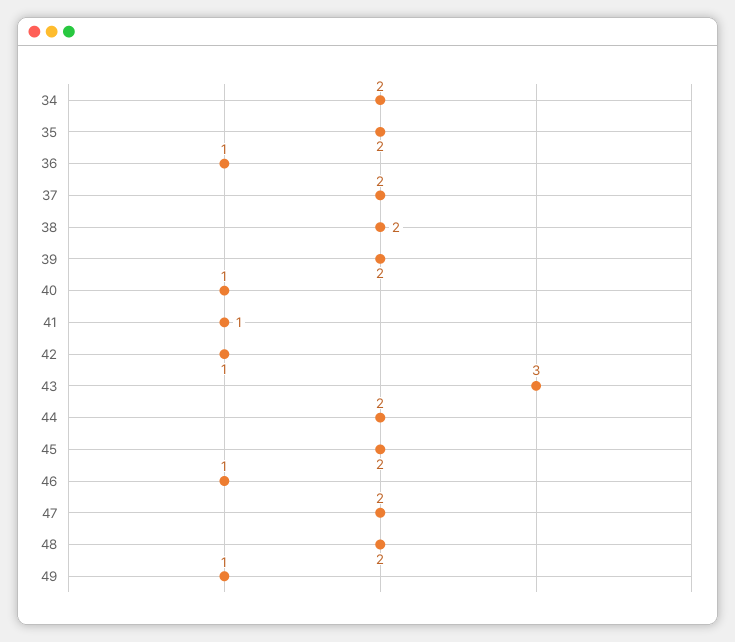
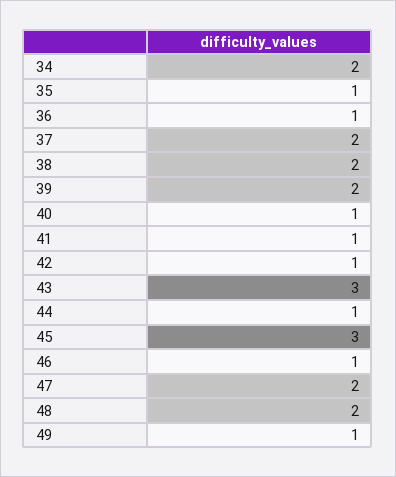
  {
    "34": 2,
-   "35": 2,
+   "35": 1,
    "36": 1,
    "37": 2,
    "38": 2,
    "39": 2,
    "40": 1,
    "41": 1,
    "42": 1,
    "43": 3,
-   "44": 2,
+   "44": 1,
-   "45": 2,
+   "45": 3,
    "46": 1,
    "47": 2,
    "48": 2,
    "49": 1
  }

